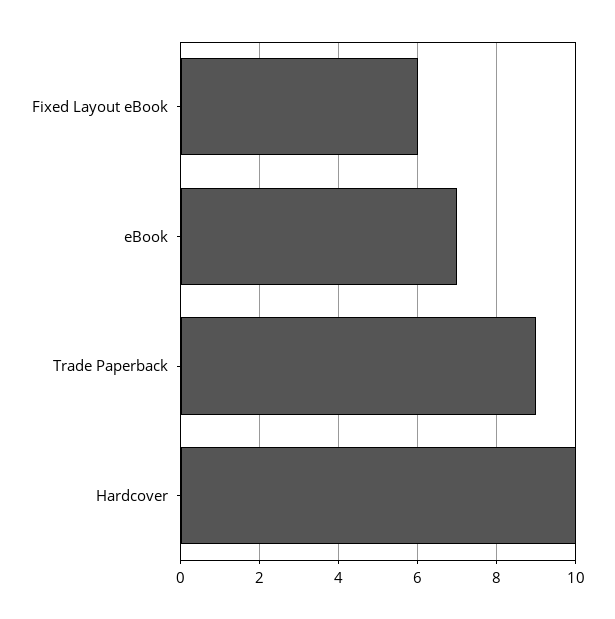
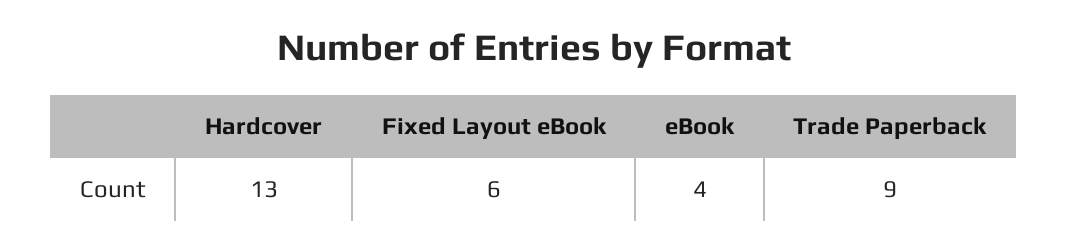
  {
    "Fixed Layout eBook": 6,
-   "eBook": 7,
+   "eBook": 4,
    "Trade Paperback": 9,
-   "Hardcover": 10
+   "Hardcover": 13
  }

